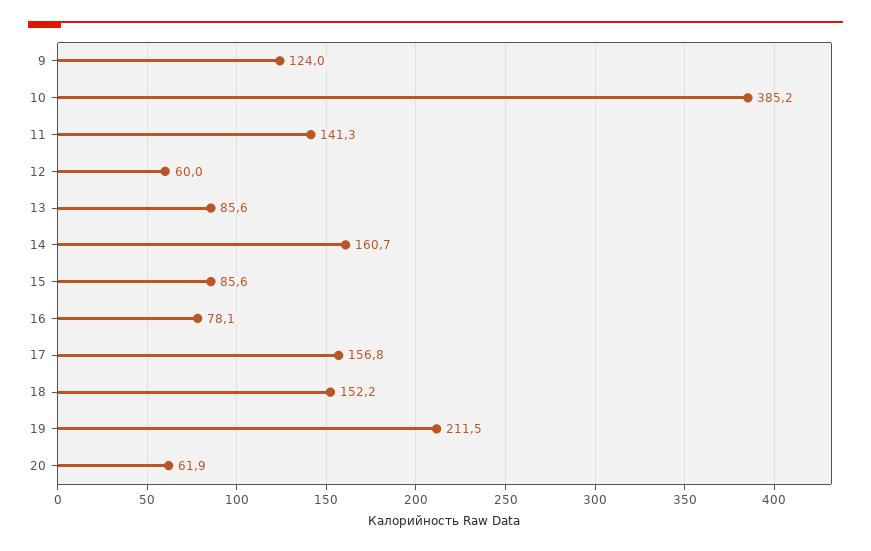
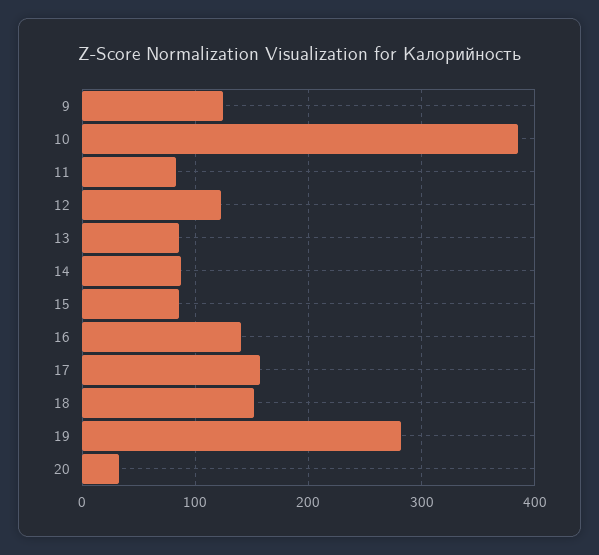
  {
    "9": 124,
    "10": 385.2,
-   "11": 141.3,
+   "11": 80,
-   "12": 60,
+   "12": 120,
    "13": 85.6,
-   "14": 160.7,
+   "14": 90,
    "15": 85.6,
-   "16": 78.1,
+   "16": 140,
    "17": 156.8,
    "18": 152.2,
-   "19": 211.5,
+   "19": 280,
-   "20": 61.9
+   "20": 30
  }

